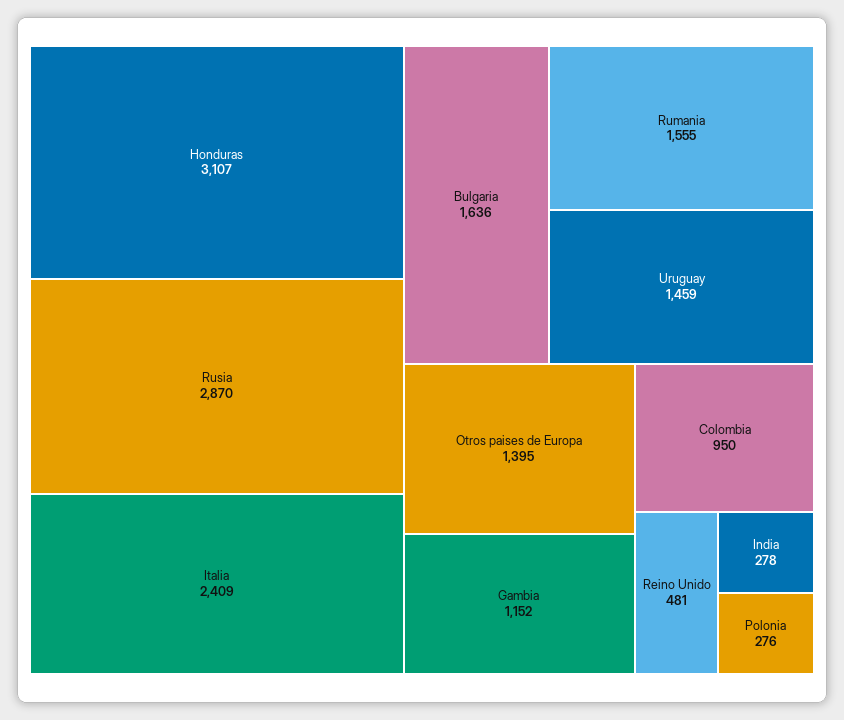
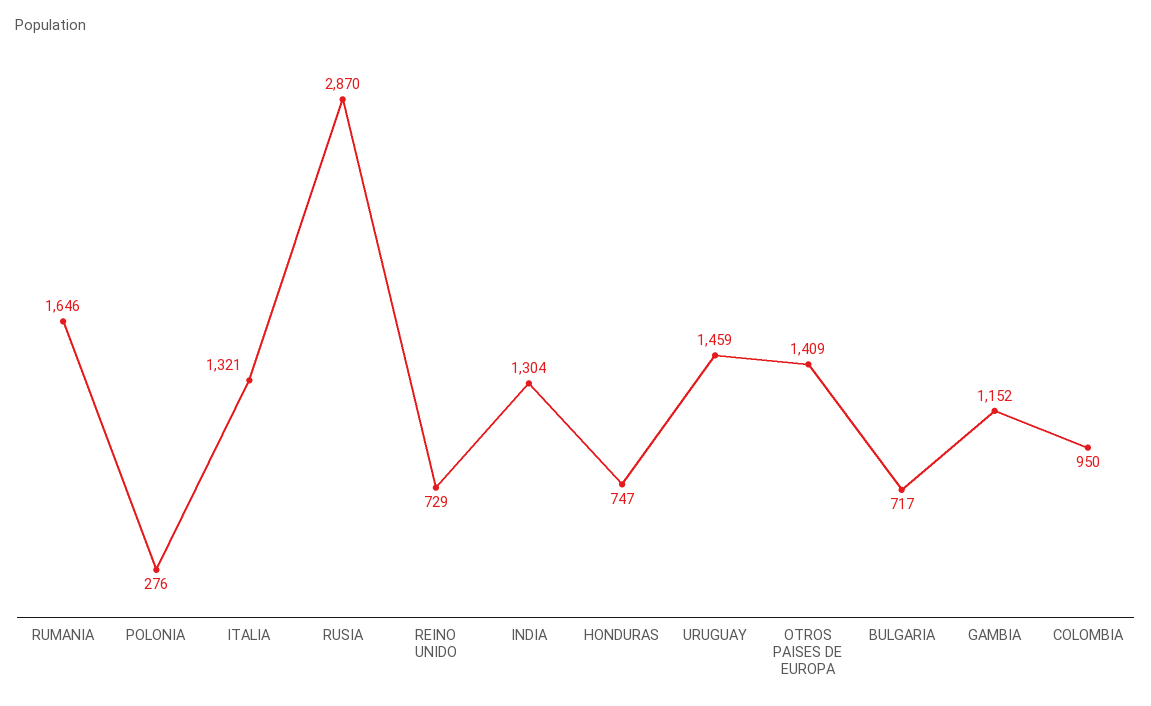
  {
-   "Honduras": 3107,
+   "Honduras": 747,
    "Rusia": 2870,
-   "Italia": 2409,
+   "Italia": 1321,
-   "Bulgaria": 1636,
+   "Bulgaria": 717,
-   "Rumania": 1555,
+   "Rumania": 1646,
    "Uruguay": 1459,
-   "Otros paises de Europa": 1395,
+   "Otros paises de Europa": 1409,
    "Gambia": 1152,
    "Colombia": 950,
-   "Reino Unido": 481,
+   "Reino Unido": 729,
-   "India": 278,
+   "India": 1304,
    "Polonia": 276
  }

